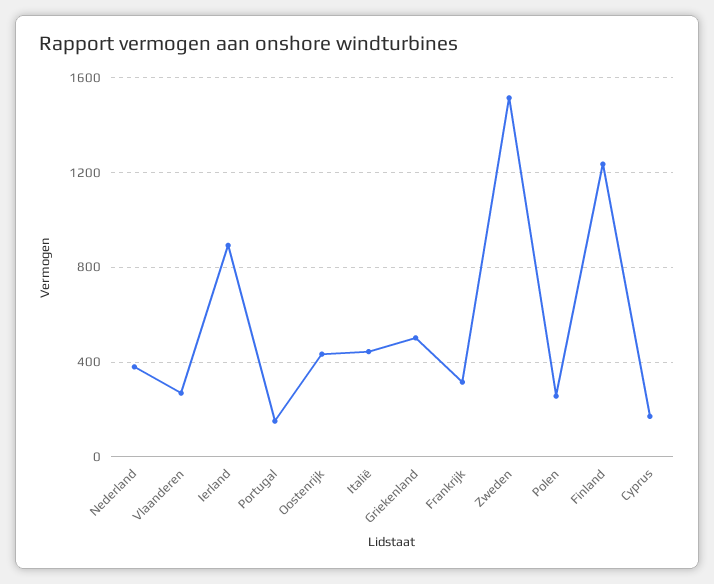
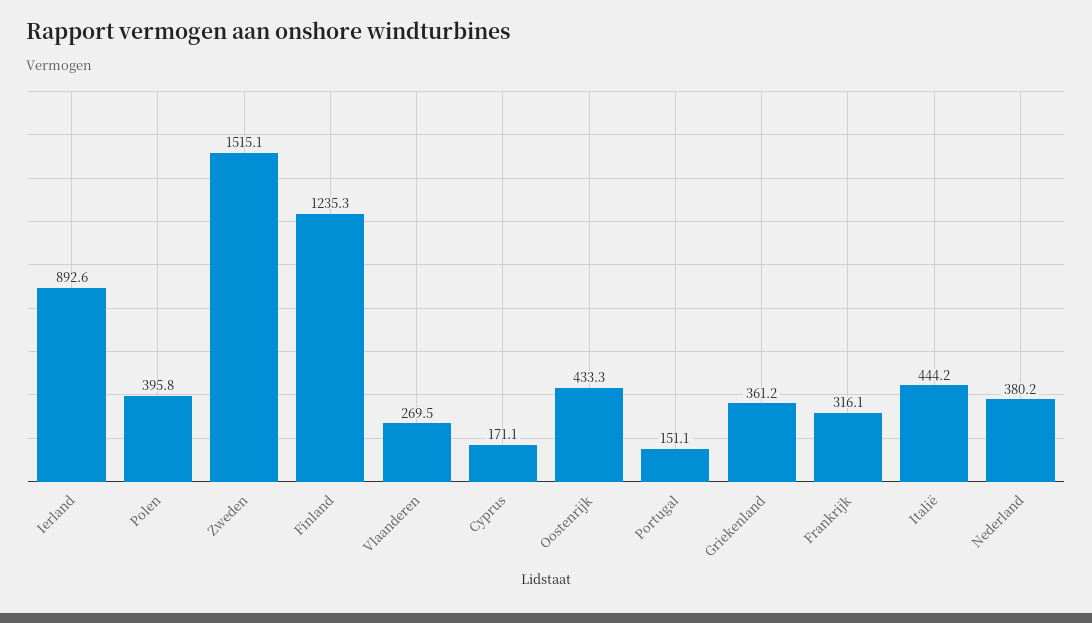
  {
    "Nederland": 380.2,
    "Vlaanderen": 269.5,
    "Ierland": 892.6,
    "Portugal": 151.1,
    "Oostenrijk": 433.3,
    "Italië": 444.2,
-   "Griekenland": 500,
+   "Griekenland": 361.2,
    "Frankrijk": 316.1,
    "Zweden": 1515.1,
-   "Polen": 250,
+   "Polen": 395.8,
    "Finland": 1235.3,
    "Cyprus": 171.1
  }

